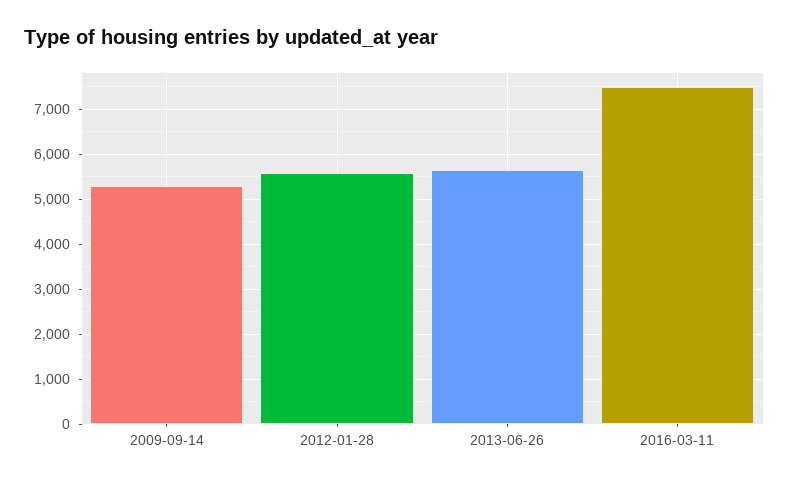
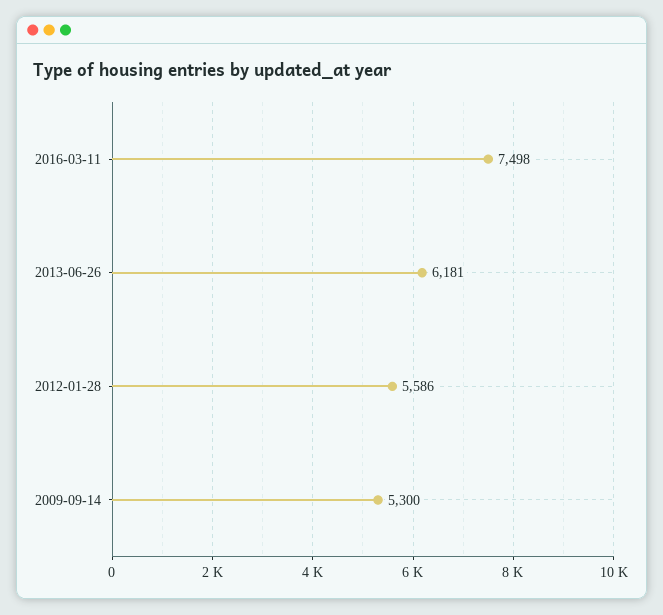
  {
    "2009-09-14": 5300,
    "2012-01-28": 5586,
-   "2013-06-26": 5600,
+   "2013-06-26": 6181,
    "2016-03-11": 7498
  }

